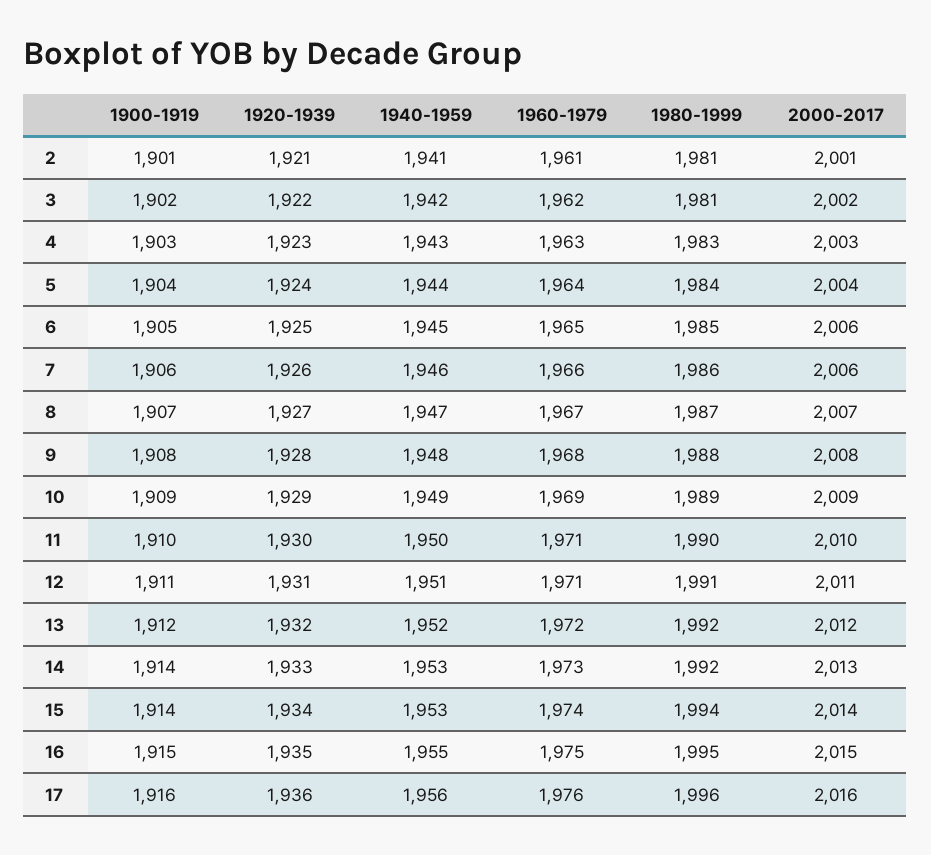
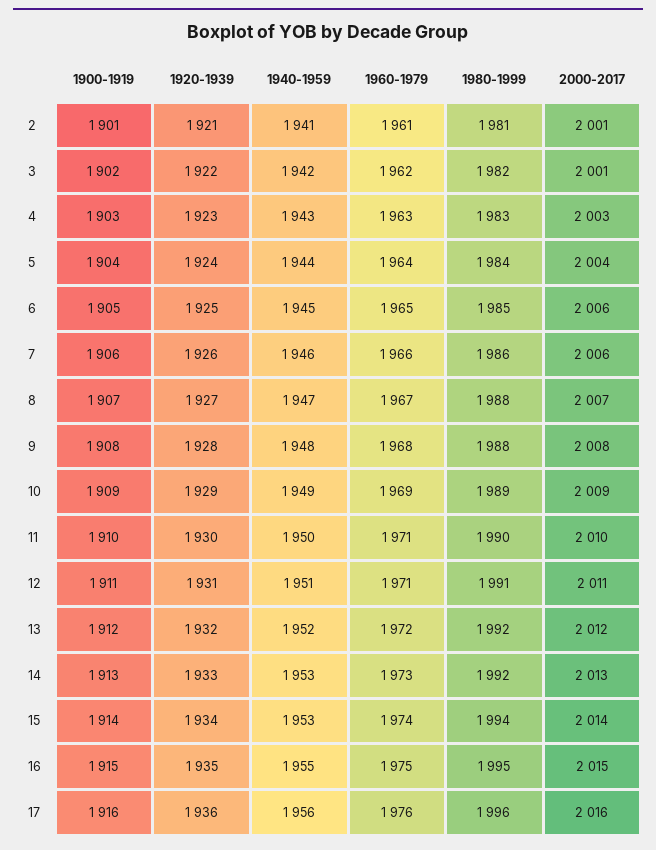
  {
    "1900-1919": {
      "2": 1901,
      "3": 1902,
      "4": 1903,
      "5": 1904,
      "6": 1905,
      "7": 1906,
      "8": 1907,
      "9": 1908,
      "10": 1909,
      "11": 1910,
      "12": 1911,
      "13": 1912,
-     "14": 1914,
+     "14": 1913,
      "15": 1914,
      "16": 1915,
      "17": 1916
    },
    "1920-1939": {
      "2": 1921,
      "3": 1922,
      "4": 1923,
      "5": 1924,
      "6": 1925,
      "7": 1926,
      "8": 1927,
      "9": 1928,
      "10": 1929,
      "11": 1930,
      "12": 1931,
      "13": 1932,
      "14": 1933,
      "15": 1934,
      "16": 1935,
      "17": 1936
    },
    "1940-1959": {
      "2": 1941,
      "3": 1942,
      "4": 1943,
      "5": 1944,
      "6": 1945,
      "7": 1946,
      "8": 1947,
      "9": 1948,
      "10": 1949,
      "11": 1950,
      "12": 1951,
      "13": 1952,
      "14": 1953,
      "15": 1953,
      "16": 1955,
      "17": 1956
    },
    "1960-1979": {
      "2": 1961,
      "3": 1962,
      "4": 1963,
      "5": 1964,
      "6": 1965,
      "7": 1966,
      "8": 1967,
      "9": 1968,
      "10": 1969,
      "11": 1971,
      "12": 1971,
      "13": 1972,
      "14": 1973,
      "15": 1974,
      "16": 1975,
      "17": 1976
    },
    "1980-1999": {
      "2": 1981,
-     "3": 1981,
+     "3": 1982,
      "4": 1983,
      "5": 1984,
      "6": 1985,
      "7": 1986,
-     "8": 1987,
+     "8": 1988,
      "9": 1988,
      "10": 1989,
      "11": 1990,
      "12": 1991,
      "13": 1992,
      "14": 1992,
      "15": 1994,
      "16": 1995,
      "17": 1996
    },
    "2000-2017": {
      "2": 2001,
-     "3": 2002,
+     "3": 2001,
      "4": 2003,
      "5": 2004,
      "6": 2006,
      "7": 2006,
      "8": 2007,
      "9": 2008,
      "10": 2009,
      "11": 2010,
      "12": 2011,
      "13": 2012,
      "14": 2013,
      "15": 2014,
      "16": 2015,
      "17": 2016
    }
  }

